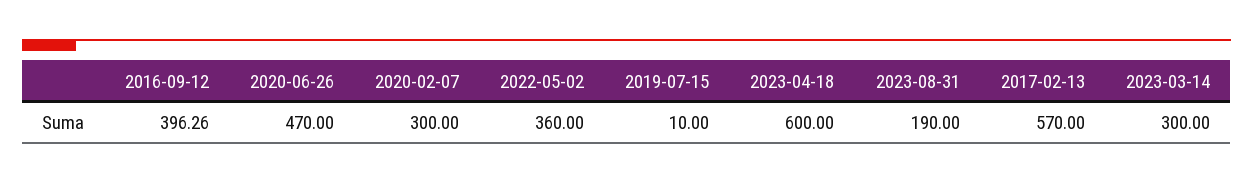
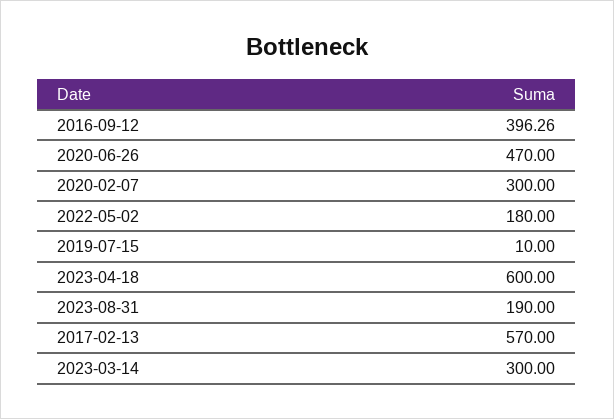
  {
    "2016-09-12": 396.26,
    "2020-06-26": 470,
    "2020-02-07": 300,
-   "2022-05-02": 360,
+   "2022-05-02": 180,
    "2019-07-15": 10,
    "2023-04-18": 600,
    "2023-08-31": 190,
    "2017-02-13": 570,
    "2023-03-14": 300
  }

